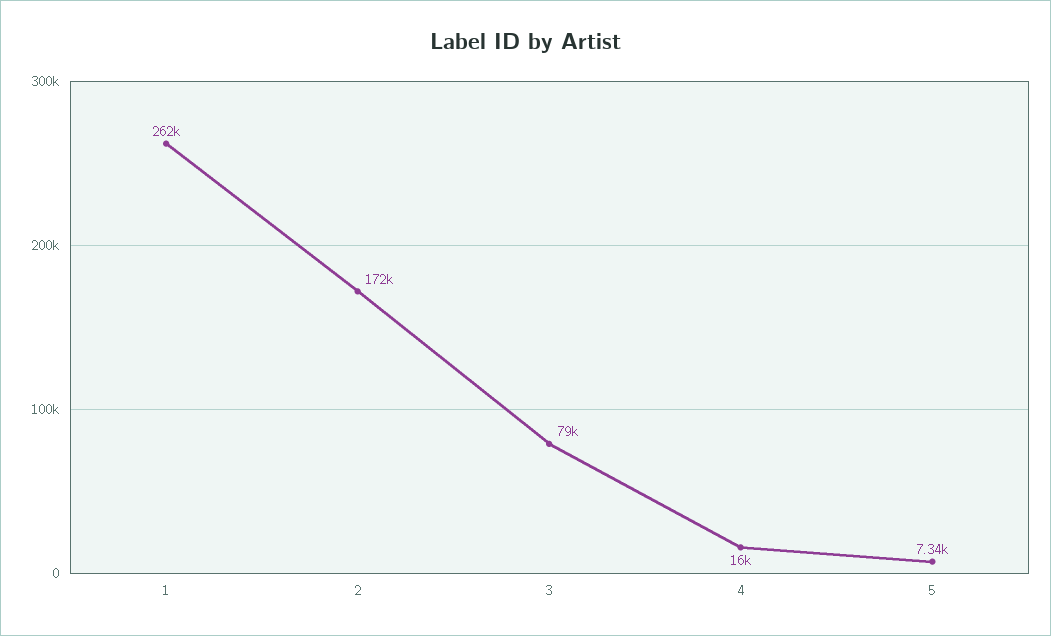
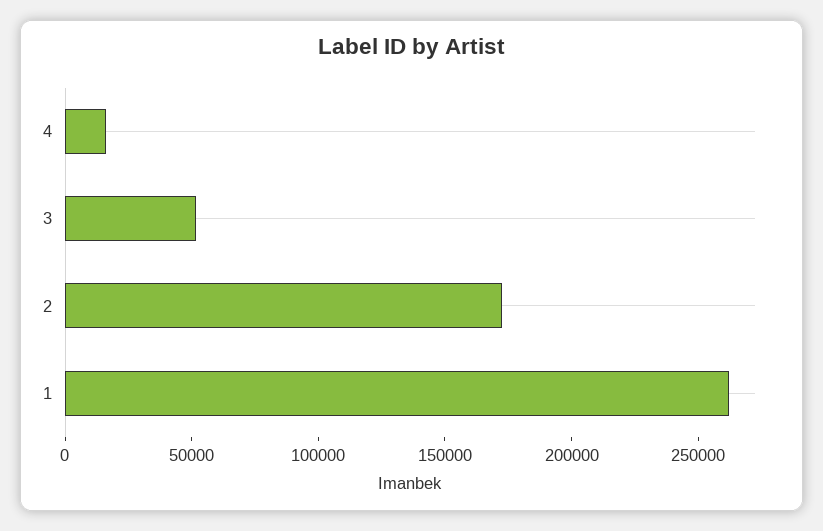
  {
    "1": 262000,
    "2": 172000,
-   "3": 79000,
+   "3": 50000,
-   "4": 16000,
+   "4": 16000
-   "5": 7340
  }

